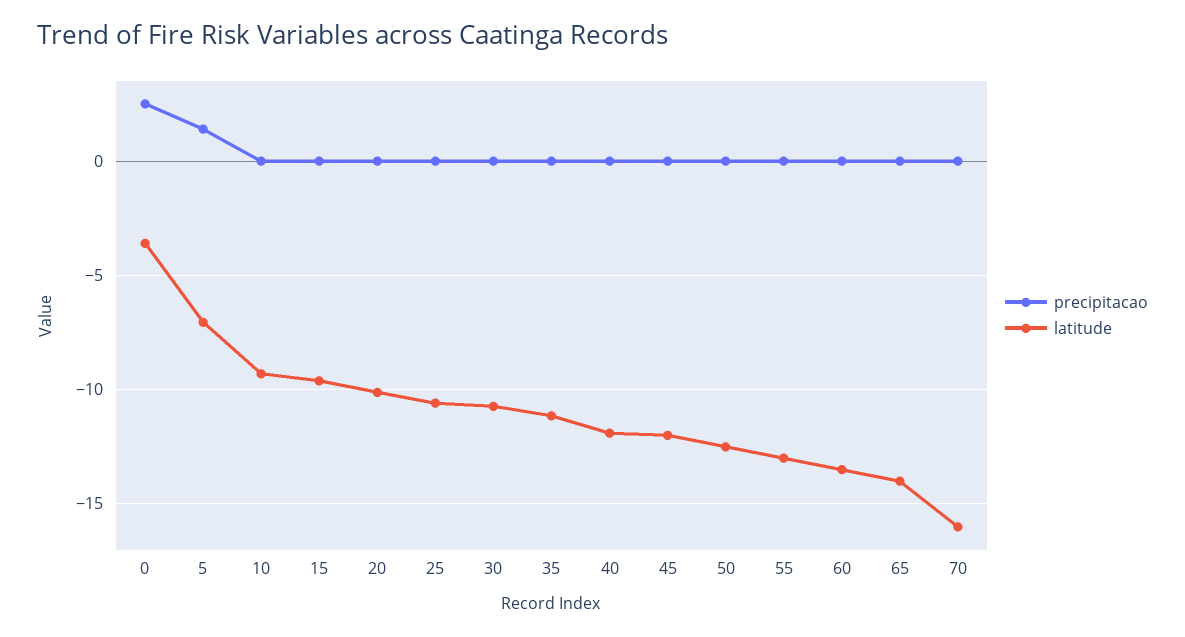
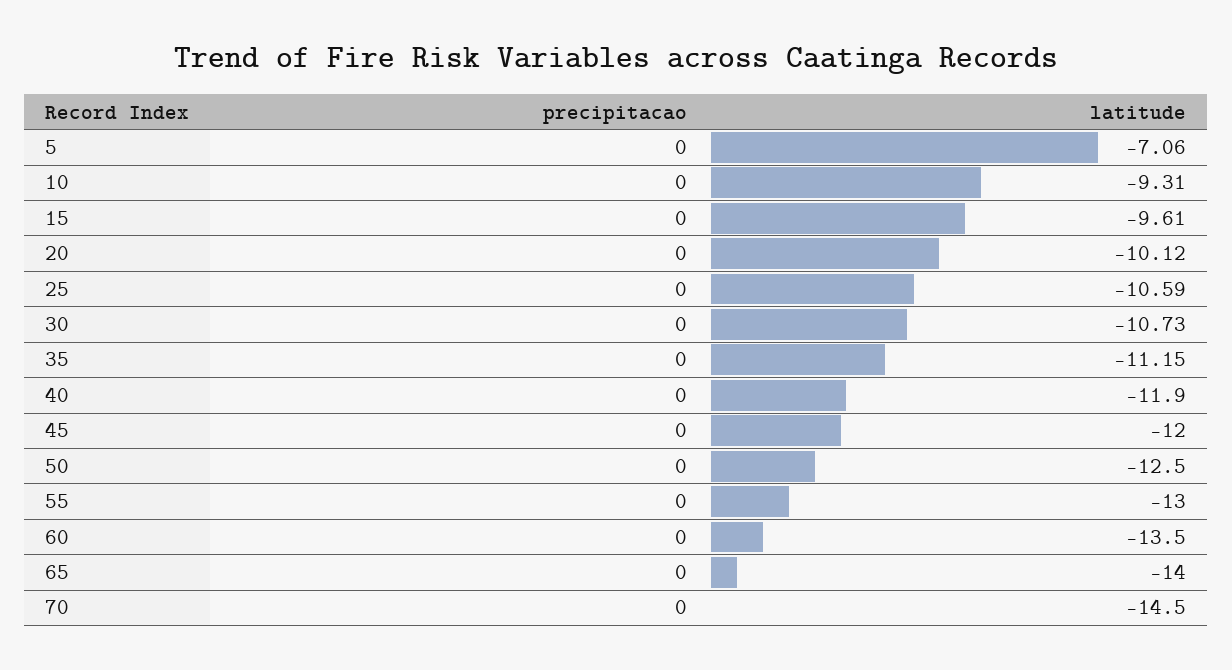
  {
    "precipitacao": {
-     "0": 2.5,
-     "5": 1.5,
+     "5": 0,
      "10": 0,
      "15": 0,
      "20": 0,
      "25": 0,
      "30": 0,
      "35": 0,
      "40": 0,
      "45": 0,
      "50": 0,
      "55": 0,
      "60": 0,
      "65": 0,
      "70": 0
    },
    "latitude": {
-     "0": -3.5,
      "5": -7.06,
      "10": -9.31,
      "15": -9.61,
      "20": -10.12,
      "25": -10.59,
      "30": -10.73,
      "35": -11.15,
      "40": -11.9,
      "45": -12,
      "50": -12.5,
      "55": -13,
      "60": -13.5,
      "65": -14,
-     "70": -16
+     "70": -14.5
    }
  }

